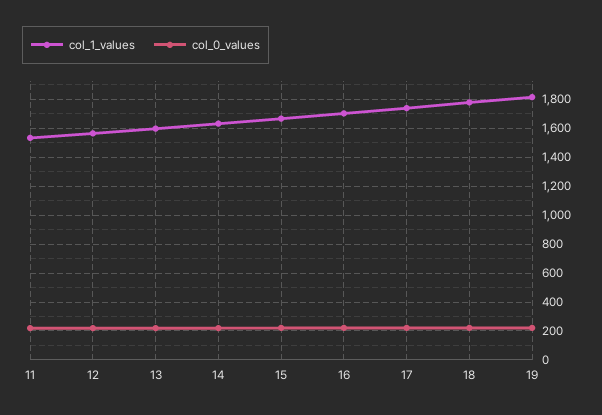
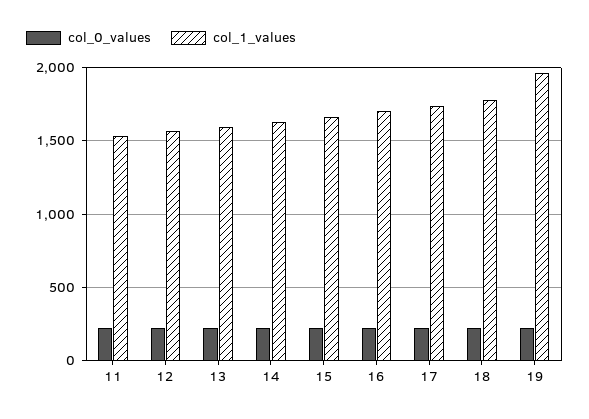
  {
    "col_1_values": {
      "11": 1550,
      "12": 1550,
      "13": 1600,
      "14": 1650,
      "15": 1650,
      "16": 1700,
      "17": 1750,
      "18": 1800,
-     "19": 1800
+     "19": 1950
    },
    "col_0_values": {
      "11": 200,
      "12": 200,
      "13": 200,
      "14": 200,
      "15": 200,
      "16": 200,
      "17": 200,
      "18": 200,
      "19": 200
    }
  }

